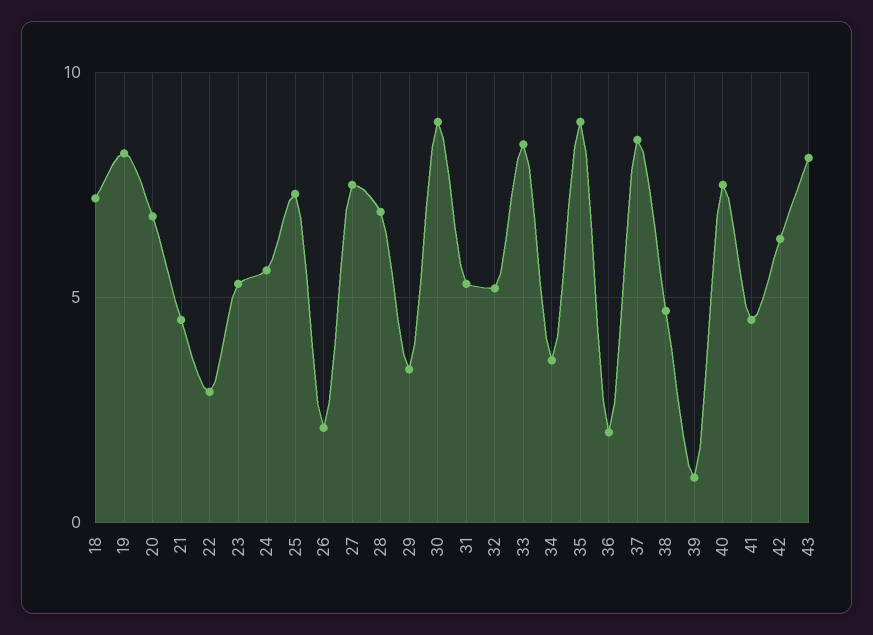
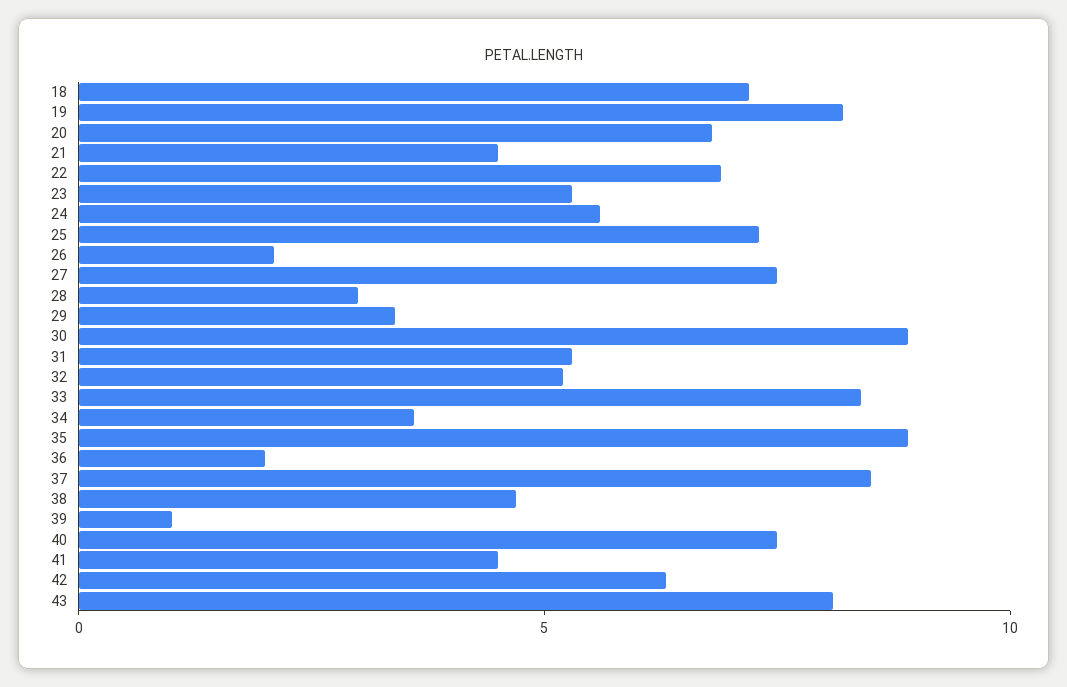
  {
    "18": 7,
    "19": 8,
    "20": 7,
    "21": 4.5,
-   "22": 3,
+   "22": 7,
    "23": 5.5,
    "24": 5.5,
    "25": 7.5,
    "26": 2,
    "27": 7.5,
-   "28": 7,
+   "28": 3,
    "29": 3.5,
    "30": 9,
    "31": 5.5,
    "32": 5,
    "33": 8.5,
    "34": 3.5,
    "35": 9,
    "36": 2,
    "37": 8.5,
    "38": 4.5,
    "39": 1,
    "40": 7.5,
    "41": 4.5,
    "42": 6.5,
    "43": 8
  }

